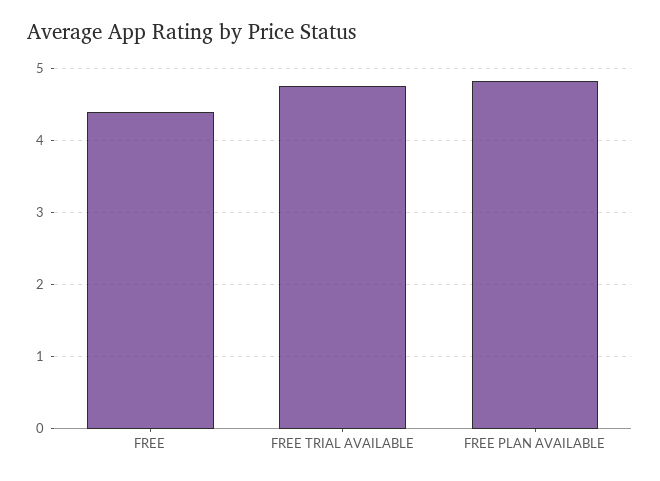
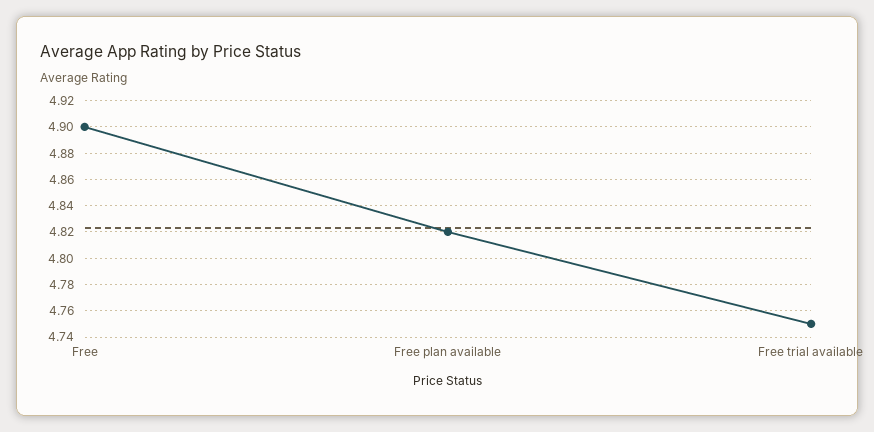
  {
-   "FREE": 4.4,
+   "FREE": 4.9,
    "FREE TRIAL AVAILABLE": 4.75,
    "FREE PLAN AVAILABLE": 4.82
  }

